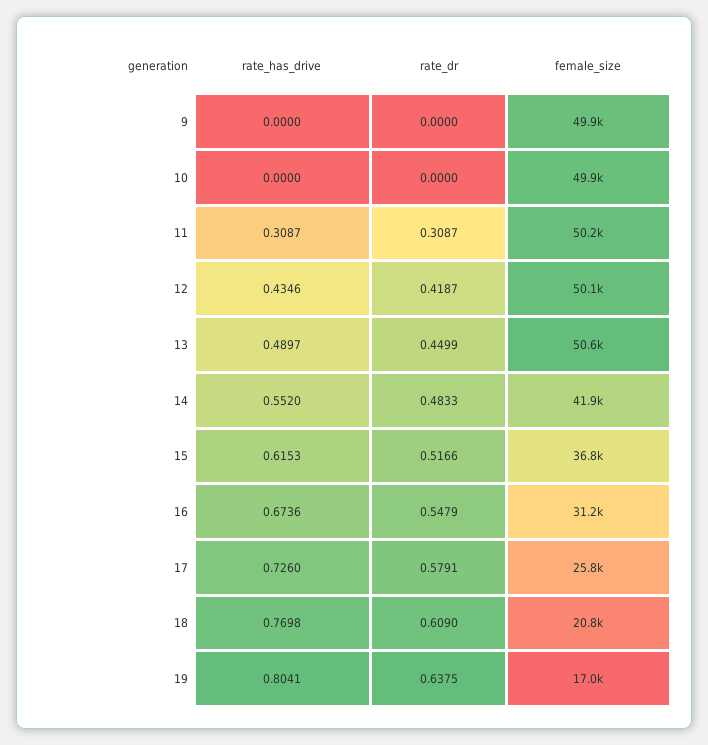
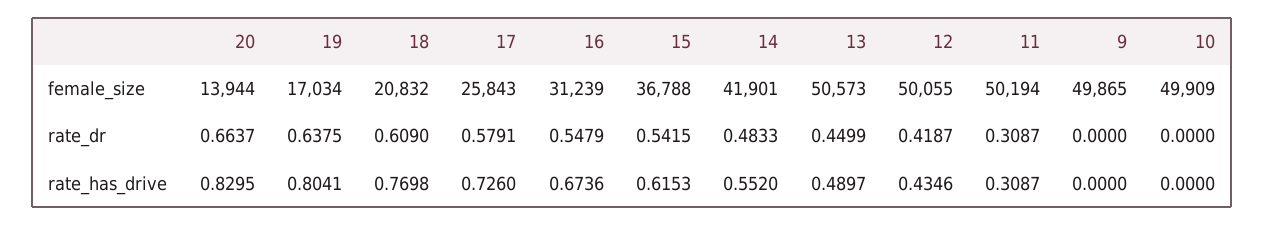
  {
    "rate_has_drive": {
      "9": 0,
      "10": 0,
      "11": 0.3087,
      "12": 0.4346,
      "13": 0.4897,
      "14": 0.552,
      "15": 0.6153,
      "16": 0.6736,
      "17": 0.726,
      "18": 0.7698,
-     "19": 0.8041
+     "19": 0.8041,
+     "20": 0.8295
    },
    "rate_dr": {
      "9": 0,
      "10": 0,
      "11": 0.3087,
      "12": 0.4187,
      "13": 0.4499,
      "14": 0.4833,
-     "15": 0.5166,
+     "15": 0.5415,
      "16": 0.5479,
      "17": 0.5791,
      "18": 0.609,
-     "19": 0.6375
+     "19": 0.6375,
+     "20": 0.6637
    },
    "female_size": {
      "9": 49865,
      "10": 49909,
      "11": 50194,
      "12": 50055,
      "13": 50573,
      "14": 41901,
      "15": 36788,
      "16": 31239,
      "17": 25843,
      "18": 20832,
-     "19": 17034
+     "19": 17034,
+     "20": 13944
    }
  }

